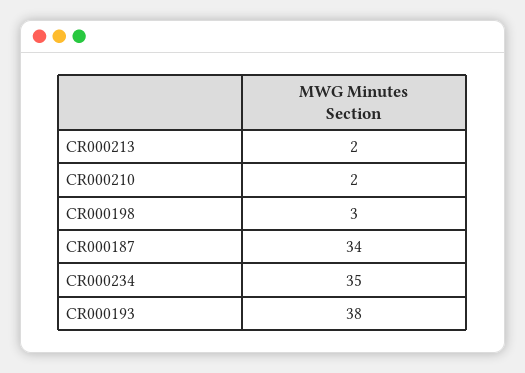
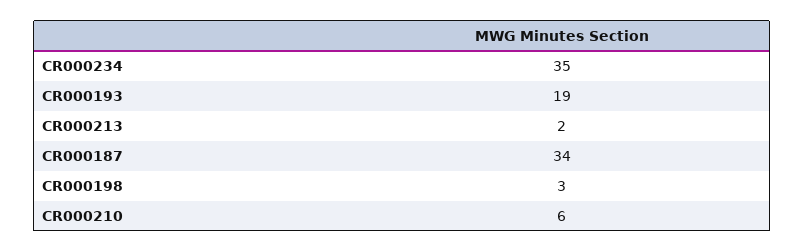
  {
    "CR000213": 2,
-   "CR000210": 2,
+   "CR000210": 6,
    "CR000198": 3,
    "CR000187": 34,
    "CR000234": 35,
-   "CR000193": 38
+   "CR000193": 19
  }

